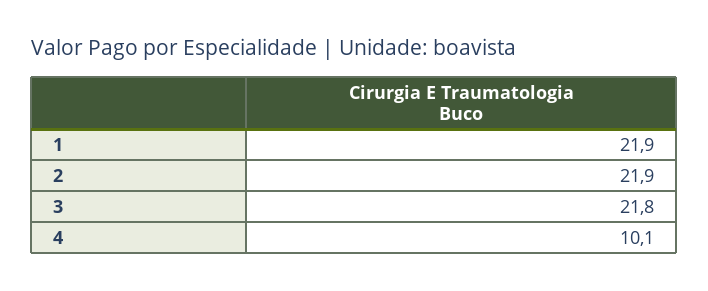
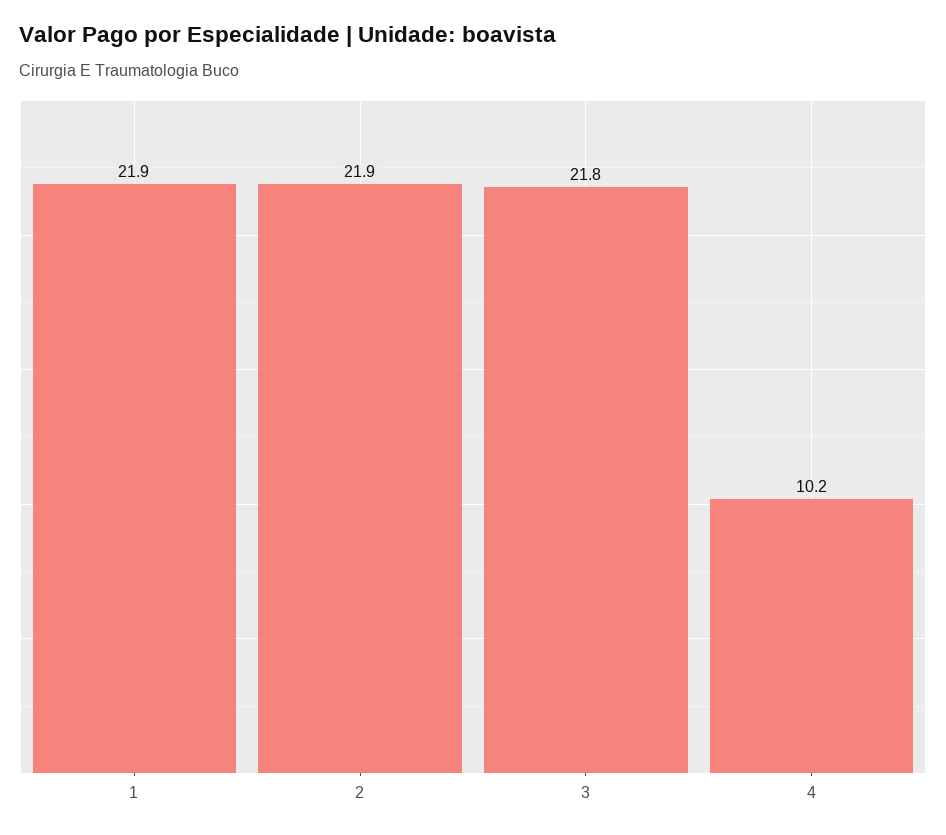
  {
    "1": 21.9,
    "2": 21.9,
    "3": 21.8,
-   "4": 10.1
+   "4": 10.2
  }

